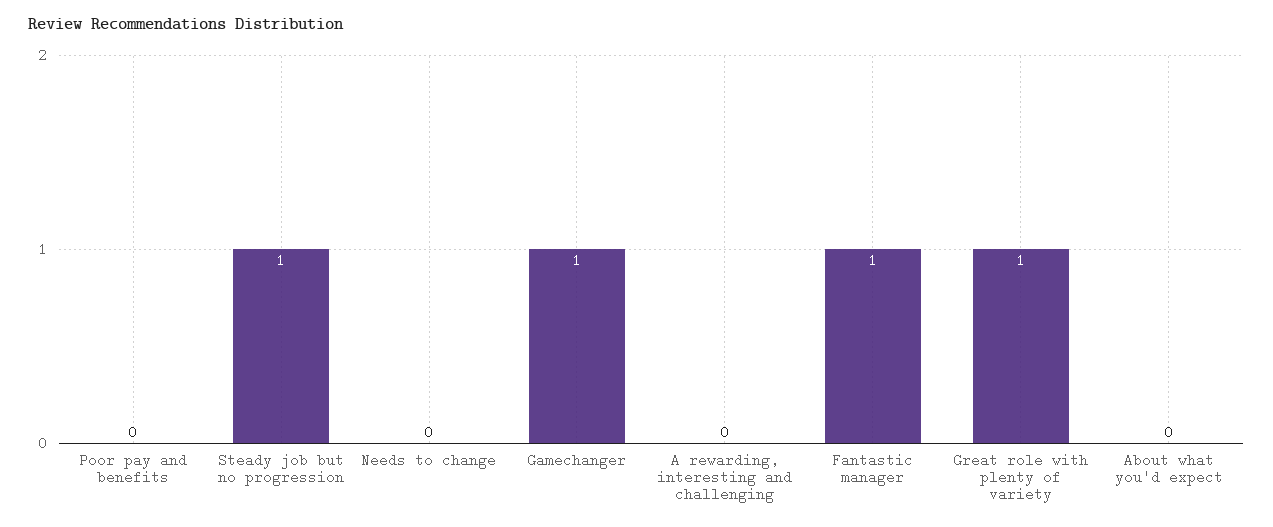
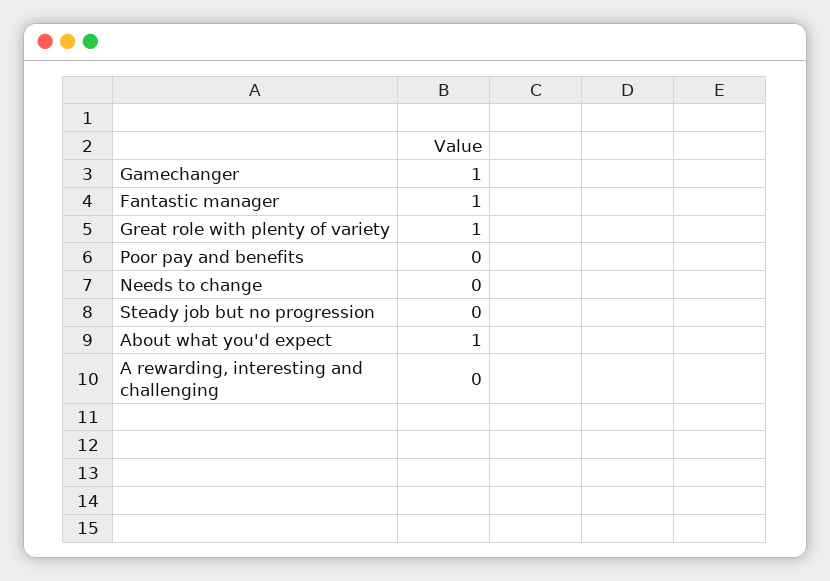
  {
    "Poor pay and benefits": 0,
-   "Steady job but no progression": 1,
+   "Steady job but no progression": 0,
    "Needs to change": 0,
    "Gamechanger": 1,
    "A rewarding, interesting and challenging": 0,
    "Fantastic manager": 1,
    "Great role with plenty of variety": 1,
-   "About what you'd expect": 0
+   "About what you'd expect": 1
  }

